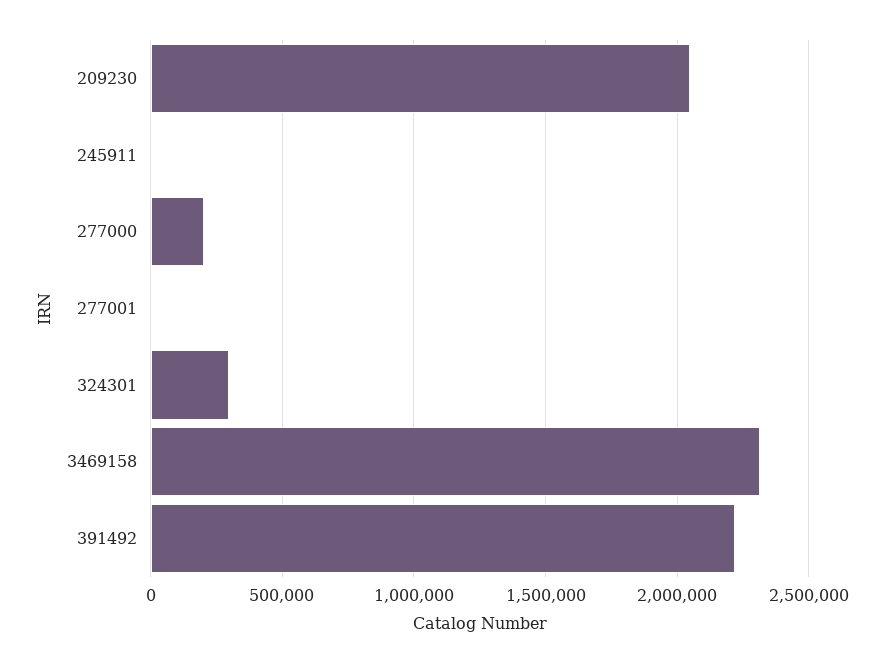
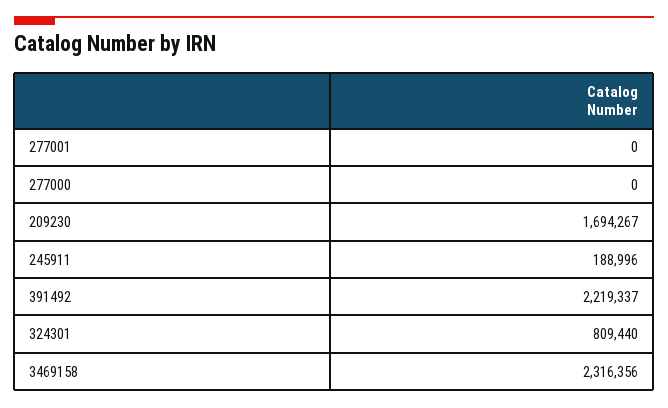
  {
-   "209230": 2050000,
+   "209230": 1694267,
-   "245911": 0,
+   "245911": 188996,
-   "277000": 200000,
+   "277000": 0,
    "277001": 0,
-   "324301": 300000,
+   "324301": 809440,
    "3469158": 2316356,
    "391492": 2219337
  }

